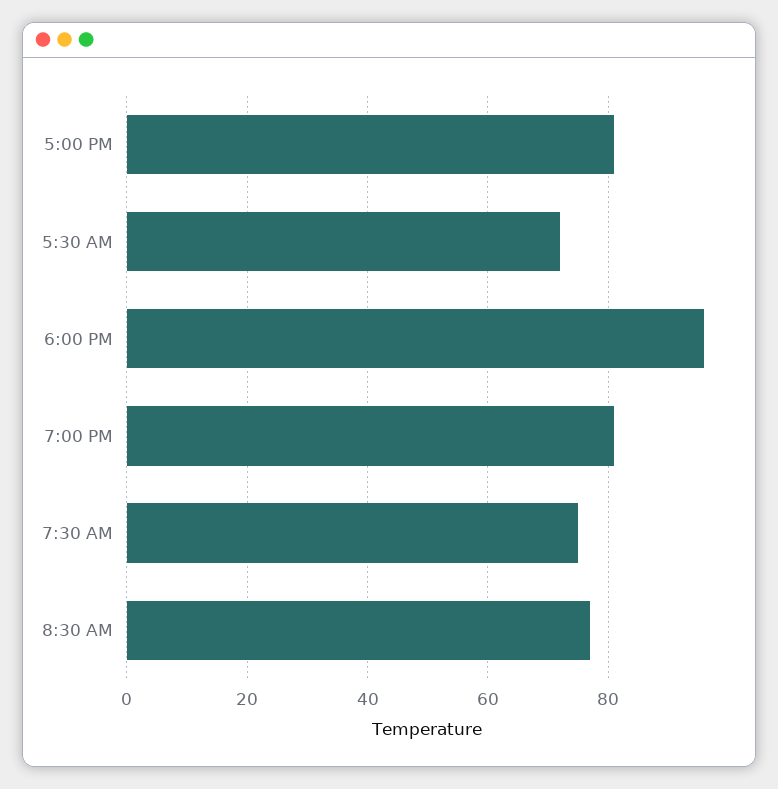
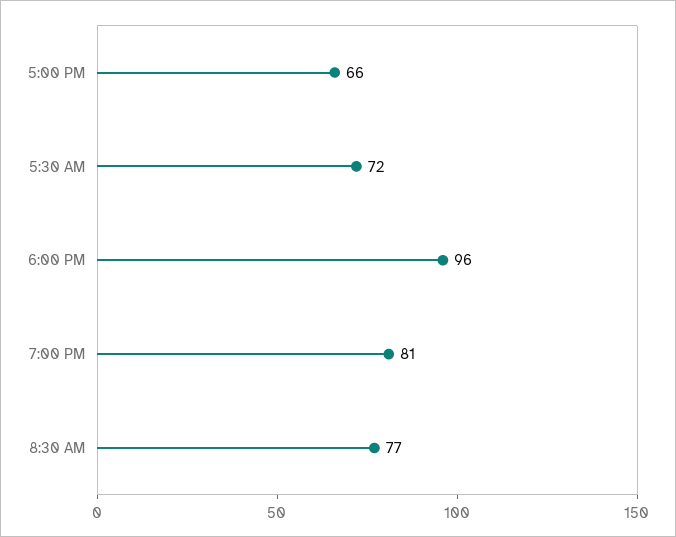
  {
-   "5:00 PM": 80,
+   "5:00 PM": 66,
    "5:30 AM": 72,
    "6:00 PM": 96,
    "7:00 PM": 81,
-   "7:30 AM": 75,
    "8:30 AM": 77
  }

